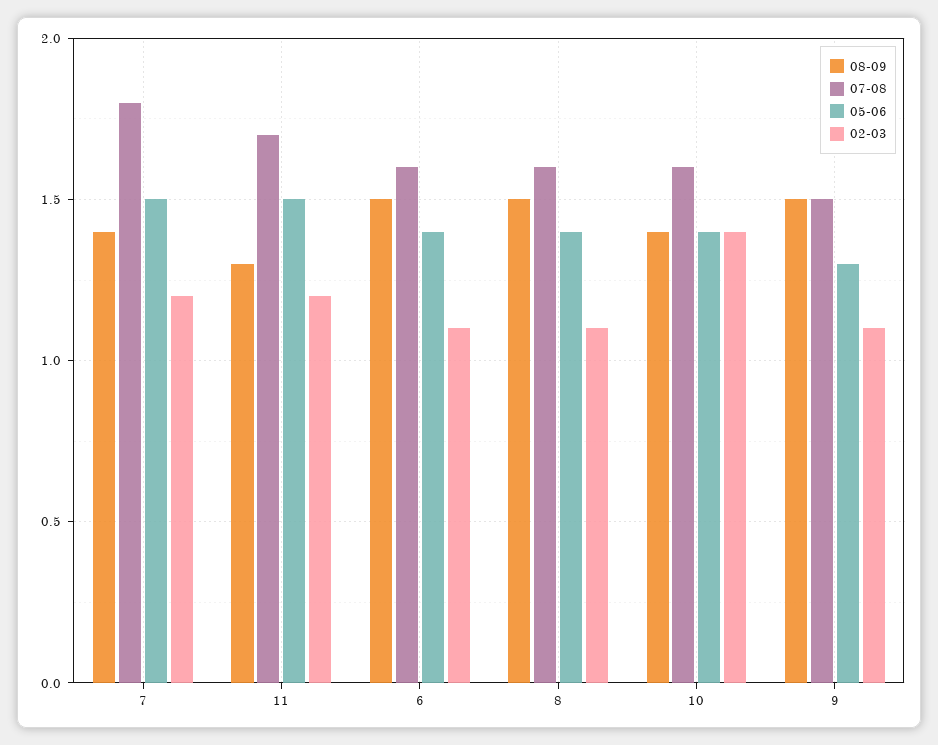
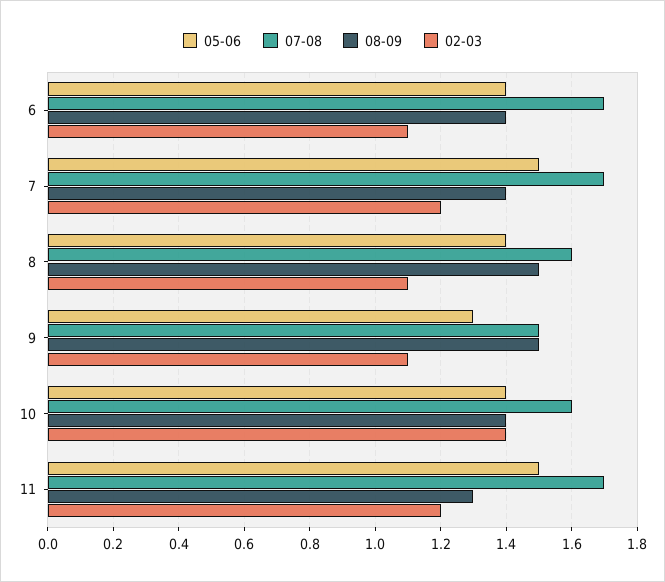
  {
    "08-09": {
      "7": 1.4,
      "11": 1.3,
-     "6": 1.5,
+     "6": 1.4,
      "8": 1.5,
      "10": 1.4,
      "9": 1.5
    },
    "07-08": {
-     "7": 1.8,
+     "7": 1.7,
      "11": 1.7,
-     "6": 1.6,
+     "6": 1.7,
      "8": 1.6,
      "10": 1.6,
      "9": 1.5
    },
    "05-06": {
      "7": 1.5,
      "11": 1.5,
      "6": 1.4,
      "8": 1.4,
      "10": 1.4,
      "9": 1.3
    },
    "02-03": {
      "7": 1.2,
      "11": 1.2,
      "6": 1.1,
      "8": 1.1,
      "10": 1.4,
      "9": 1.1
    }
  }

